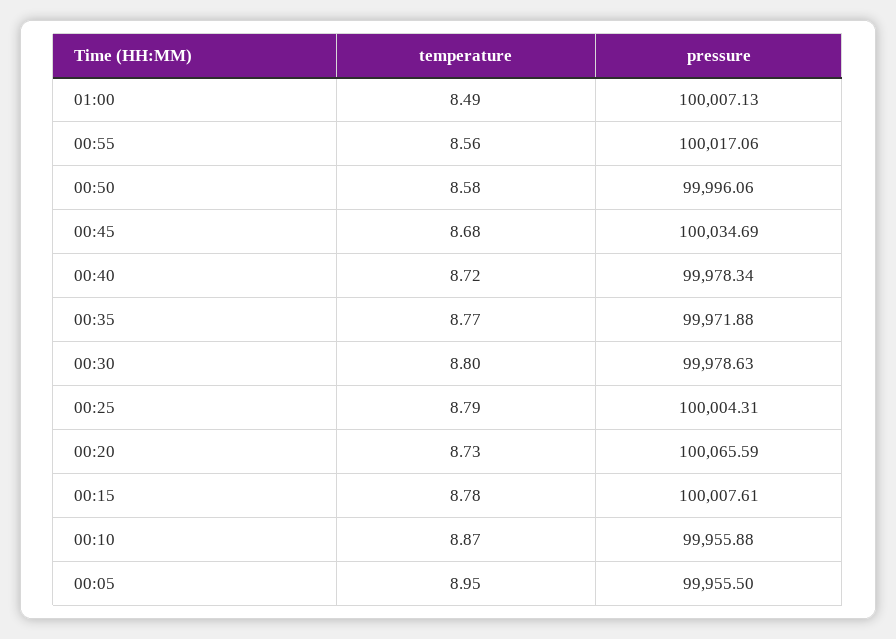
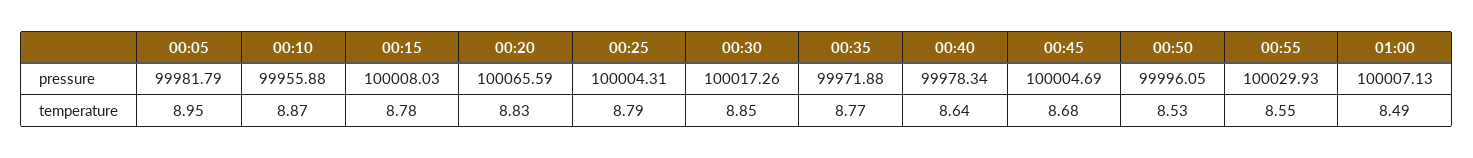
  {
    "temperature": {
      "01:00": 8.49,
-     "00:55": 8.56,
+     "00:55": 8.55,
-     "00:50": 8.58,
+     "00:50": 8.53,
      "00:45": 8.68,
-     "00:40": 8.72,
+     "00:40": 8.64,
      "00:35": 8.77,
-     "00:30": 8.8,
+     "00:30": 8.85,
      "00:25": 8.79,
-     "00:20": 8.73,
+     "00:20": 8.83,
      "00:15": 8.78,
      "00:10": 8.87,
      "00:05": 8.95
    },
    "pressure": {
      "01:00": 100007.13,
-     "00:55": 100017.06,
+     "00:55": 100029.93,
-     "00:50": 99996.06,
+     "00:50": 99996.05,
-     "00:45": 100034.69,
+     "00:45": 100004.69,
      "00:40": 99978.34,
      "00:35": 99971.88,
-     "00:30": 99978.63,
+     "00:30": 100017.26,
      "00:25": 100004.31,
      "00:20": 100065.59,
-     "00:15": 100007.61,
+     "00:15": 100008.03,
      "00:10": 99955.88,
-     "00:05": 99955.5
+     "00:05": 99981.79
    }
  }

